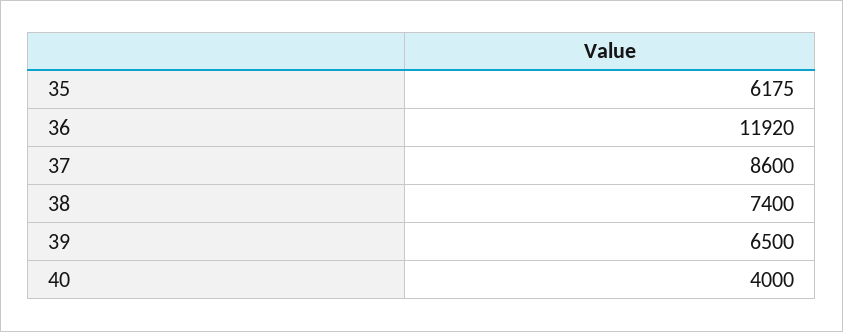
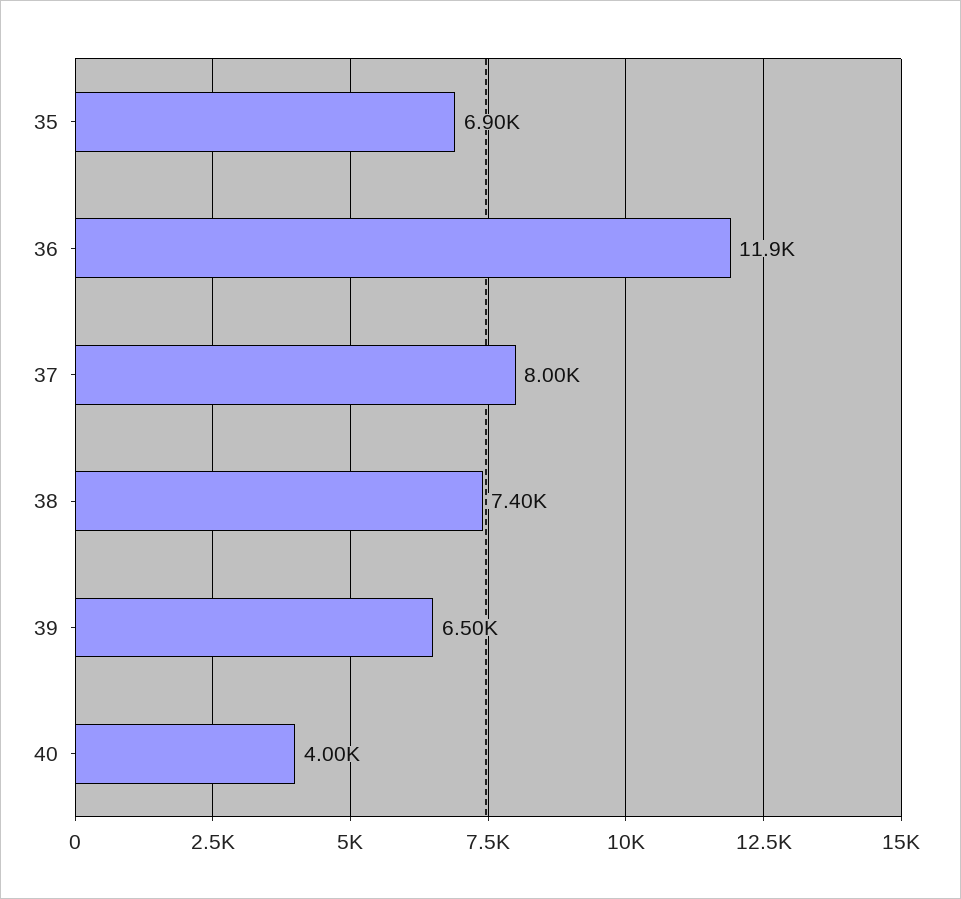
  {
-   "35": 6175,
+   "35": 6900,
    "36": 11920,
-   "37": 8600,
+   "37": 8000,
    "38": 7400,
    "39": 6500,
    "40": 4000
  }

